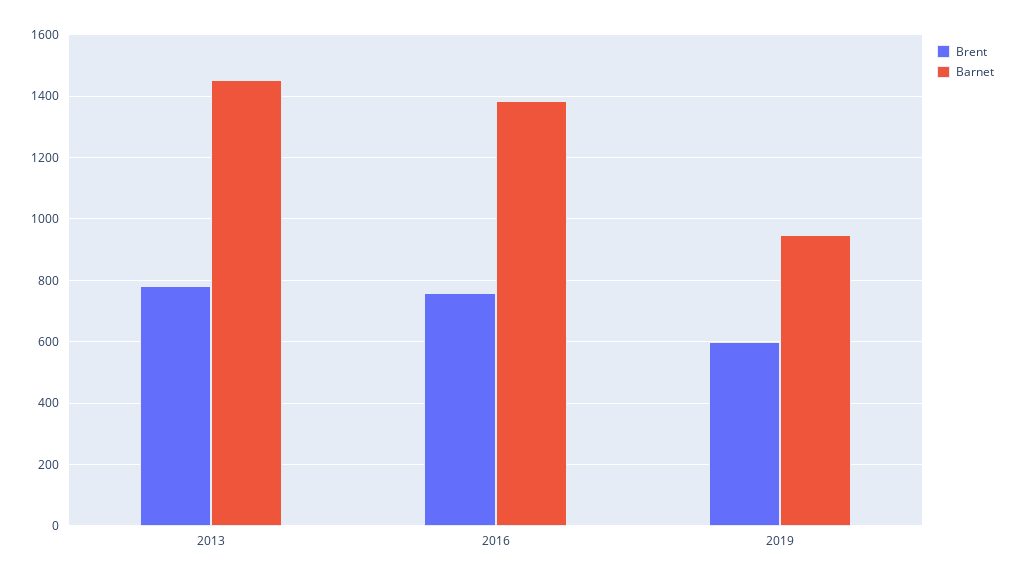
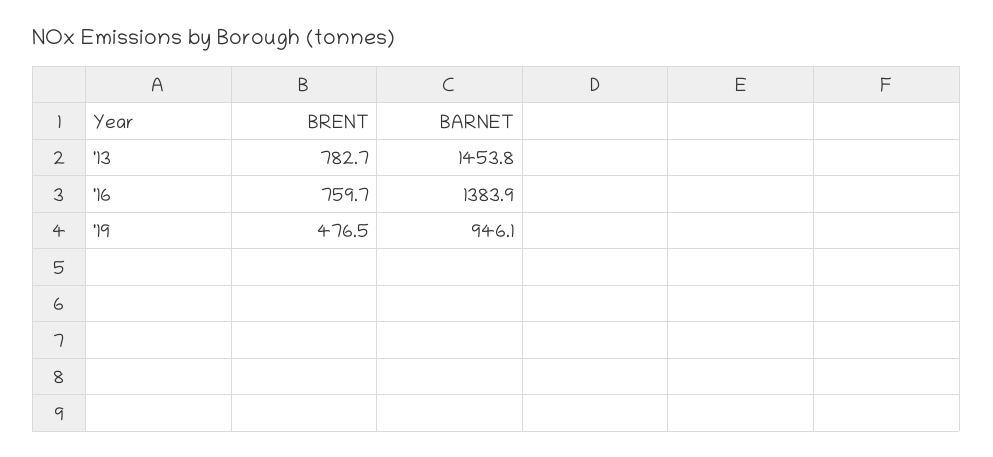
  {
    "Brent": {
      "2013": 782.7,
      "2016": 759.7,
-     "2019": 600
+     "2019": 476.5
    },
    "Barnet": {
      "2013": 1453.8,
      "2016": 1383.9,
      "2019": 946.1
    }
  }

